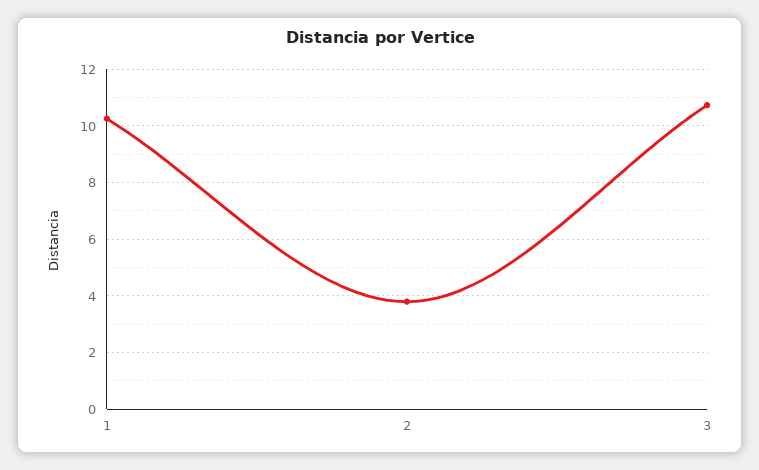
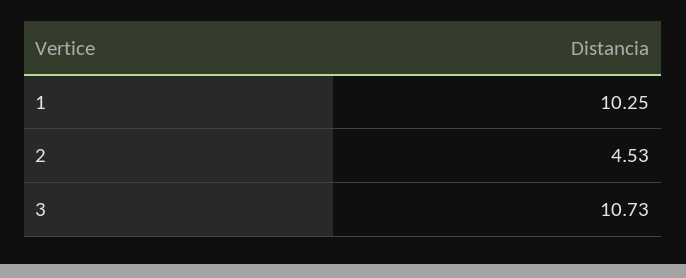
  {
    "1": 10.25,
-   "2": 3.75,
+   "2": 4.53,
    "3": 10.73
  }

